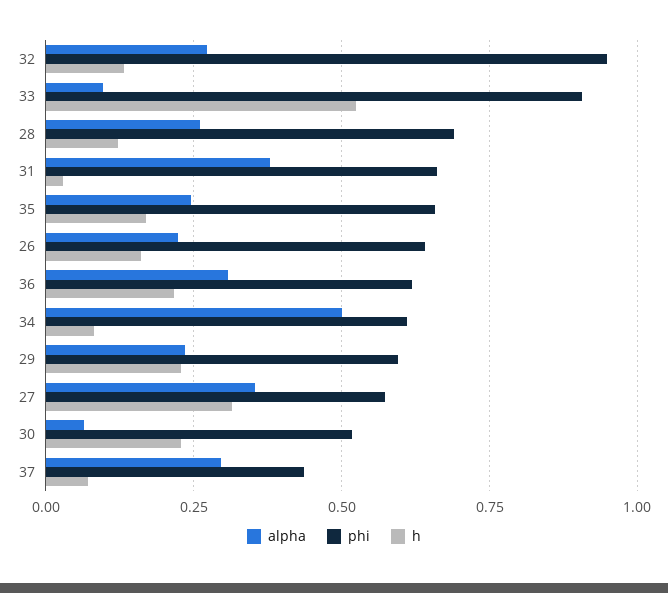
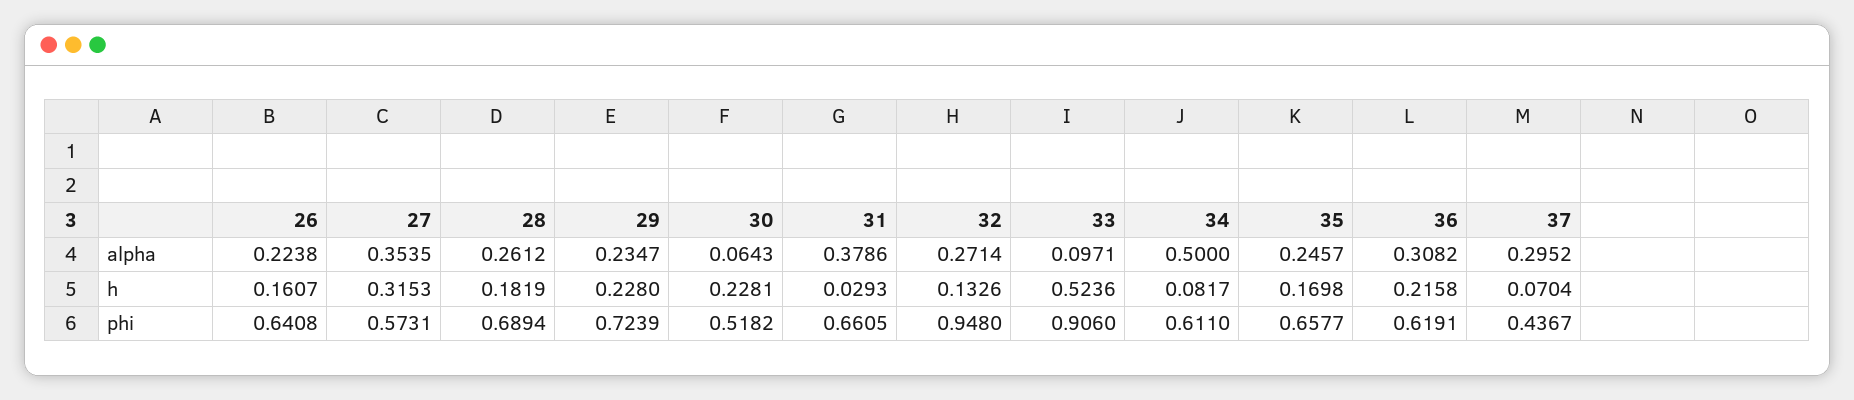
  {
    "alpha": {
      "32": 0.2714,
      "33": 0.0971,
      "28": 0.2612,
      "31": 0.3786,
      "35": 0.2457,
      "26": 0.2238,
      "36": 0.3082,
      "34": 0.5,
      "29": 0.2347,
      "27": 0.3535,
      "30": 0.0643,
      "37": 0.2952
    },
    "phi": {
      "32": 0.948,
      "33": 0.906,
      "28": 0.6894,
      "31": 0.6605,
      "35": 0.6577,
      "26": 0.6408,
      "36": 0.6191,
      "34": 0.611,
-     "29": 0.6,
+     "29": 0.7239,
      "27": 0.5731,
      "30": 0.5182,
      "37": 0.4367
    },
    "h": {
      "32": 0.1326,
      "33": 0.5236,
-     "28": 0.125,
+     "28": 0.1819,
      "31": 0.0293,
      "35": 0.1698,
      "26": 0.1607,
      "36": 0.2158,
      "34": 0.0817,
      "29": 0.228,
      "27": 0.3153,
      "30": 0.2281,
      "37": 0.0704
    }
  }

